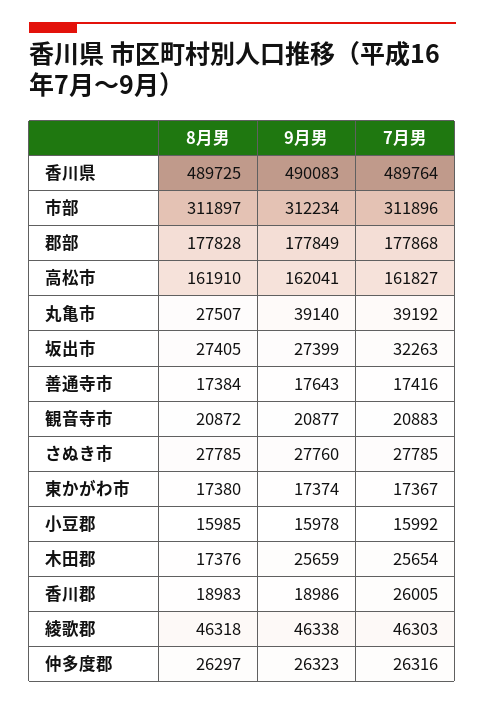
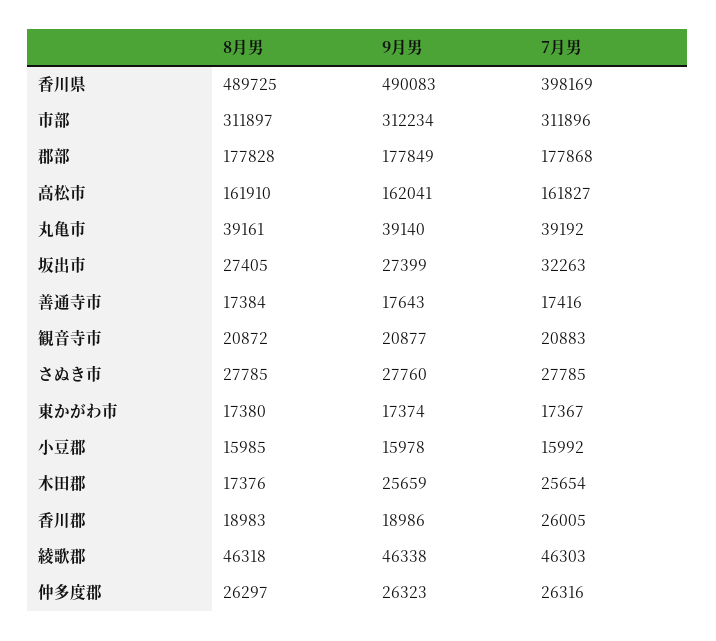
  {
    "8月男": {
      "香川県": 489725,
      "市部": 311897,
      "郡部": 177828,
      "高松市": 161910,
-     "丸亀市": 27507,
+     "丸亀市": 39161,
      "坂出市": 27405,
      "善通寺市": 17384,
      "観音寺市": 20872,
      "さぬき市": 27785,
      "東かがわ市": 17380,
      "小豆郡": 15985,
      "木田郡": 17376,
      "香川郡": 18983,
      "綾歌郡": 46318,
      "仲多度郡": 26297
    },
    "9月男": {
      "香川県": 490083,
      "市部": 312234,
      "郡部": 177849,
      "高松市": 162041,
      "丸亀市": 39140,
      "坂出市": 27399,
      "善通寺市": 17643,
      "観音寺市": 20877,
      "さぬき市": 27760,
      "東かがわ市": 17374,
      "小豆郡": 15978,
      "木田郡": 25659,
      "香川郡": 18986,
      "綾歌郡": 46338,
      "仲多度郡": 26323
    },
    "7月男": {
-     "香川県": 489764,
+     "香川県": 398169,
      "市部": 311896,
      "郡部": 177868,
      "高松市": 161827,
      "丸亀市": 39192,
      "坂出市": 32263,
      "善通寺市": 17416,
      "観音寺市": 20883,
      "さぬき市": 27785,
      "東かがわ市": 17367,
      "小豆郡": 15992,
      "木田郡": 25654,
      "香川郡": 26005,
      "綾歌郡": 46303,
      "仲多度郡": 26316
    }
  }

